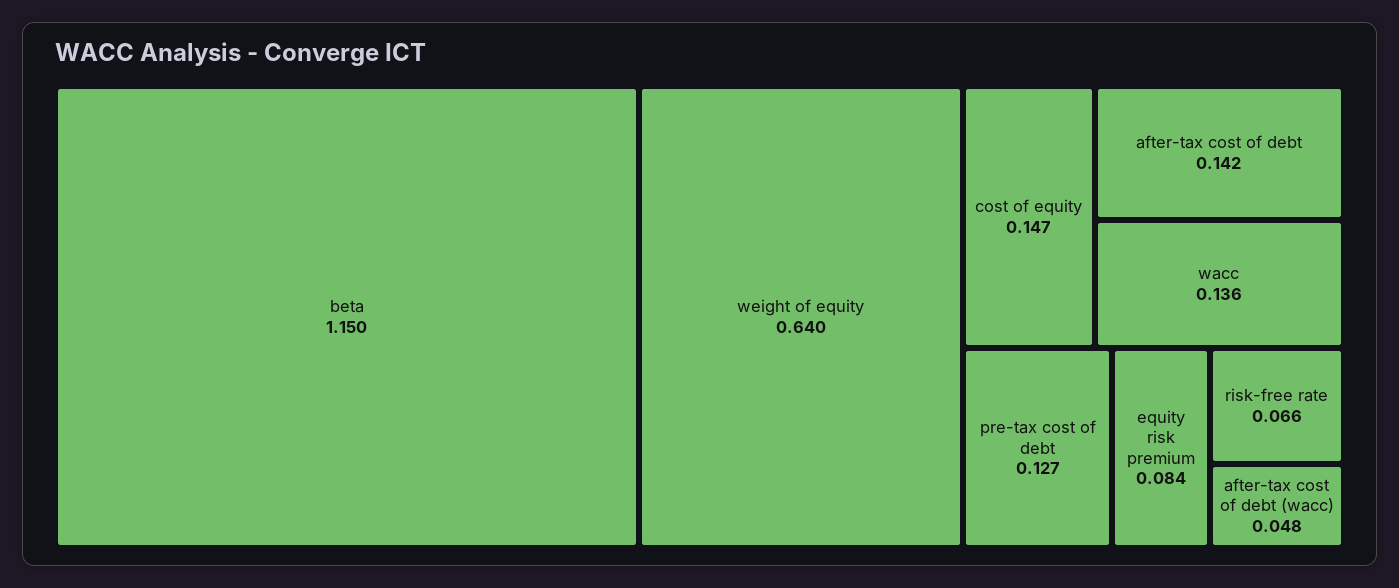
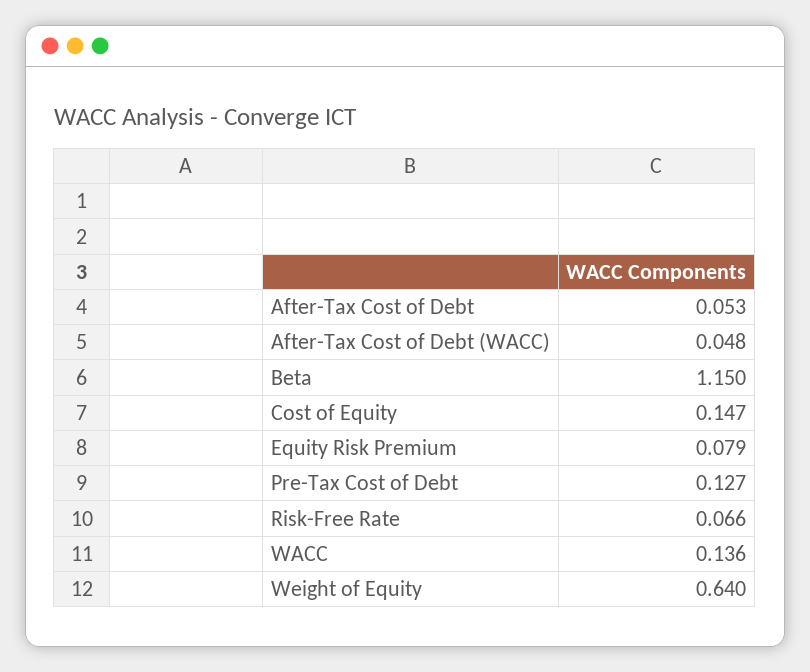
  {
    "beta": 1.15,
    "weight of equity": 0.64,
    "cost of equity": 0.147,
-   "after-tax cost of debt": 0.142,
+   "after-tax cost of debt": 0.053,
    "wacc": 0.136,
    "pre-tax cost of debt": 0.127,
-   "equity risk premium": 0.084,
+   "equity risk premium": 0.079,
    "risk-free rate": 0.066,
    "after-tax cost of debt (wacc)": 0.048
  }

